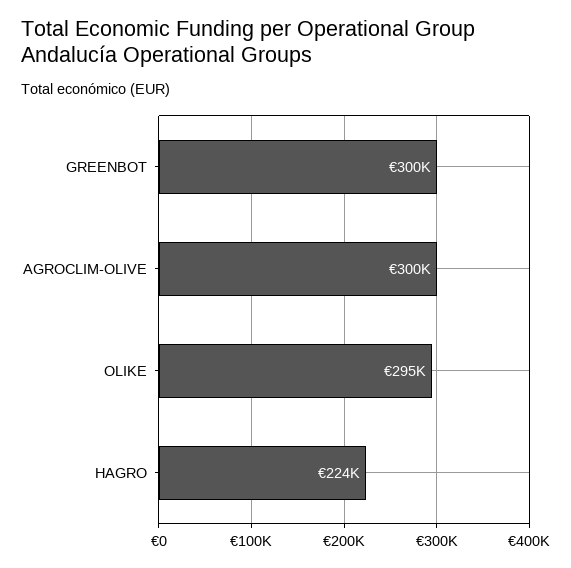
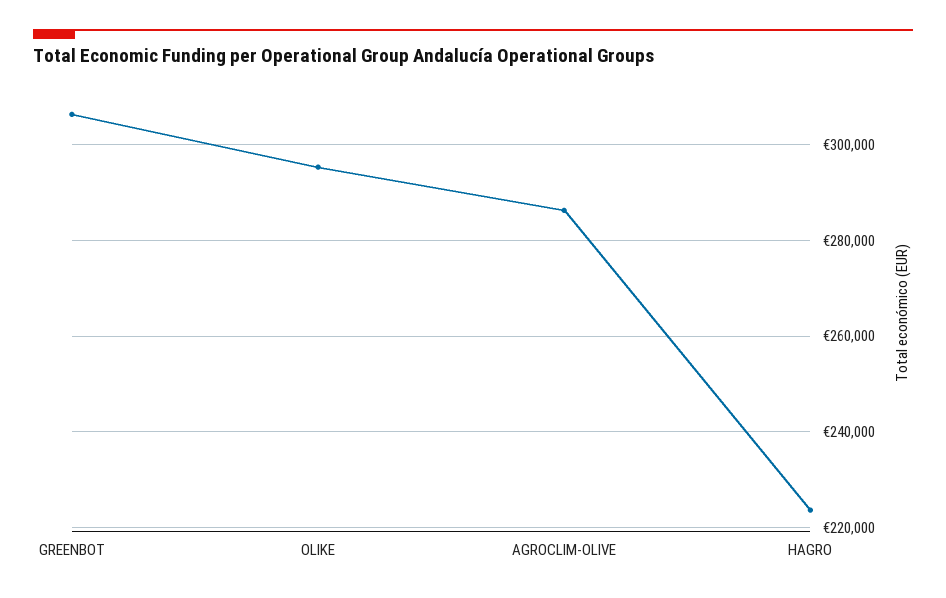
  {
-   "GREENBOT": 300000,
+   "GREENBOT": 306000,
-   "AGROCLIM-OLIVE": 300000,
+   "AGROCLIM-OLIVE": 286000,
    "OLIKE": 295000,
    "HAGRO": 224000
  }

